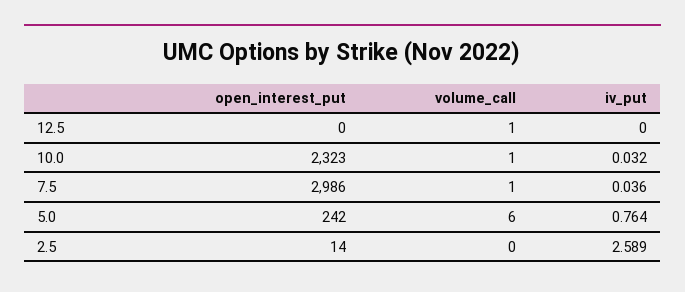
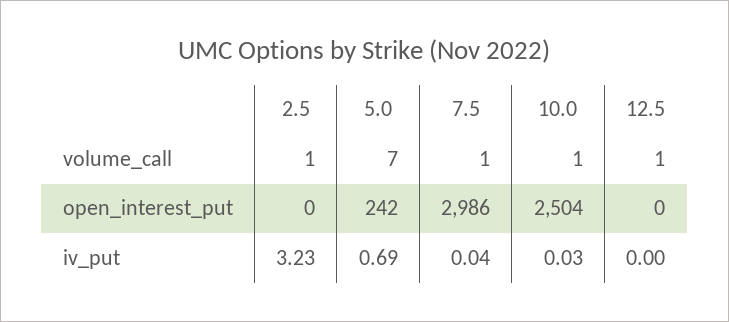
  {
    "open_interest_put": {
      "12.5": 0,
-     "10.0": 2323,
+     "10.0": 2504,
      "7.5": 2986,
      "5.0": 242,
-     "2.5": 14
+     "2.5": 0
    },
    "volume_call": {
      "12.5": 1,
      "10.0": 1,
      "7.5": 1,
-     "5.0": 6,
+     "5.0": 7,
-     "2.5": 0
+     "2.5": 1
    },
    "iv_put": {
      "12.5": 0,
      "10.0": 0.032,
      "7.5": 0.036,
-     "5.0": 0.764,
+     "5.0": 0.69,
-     "2.5": 2.589
+     "2.5": 3.23
    }
  }

